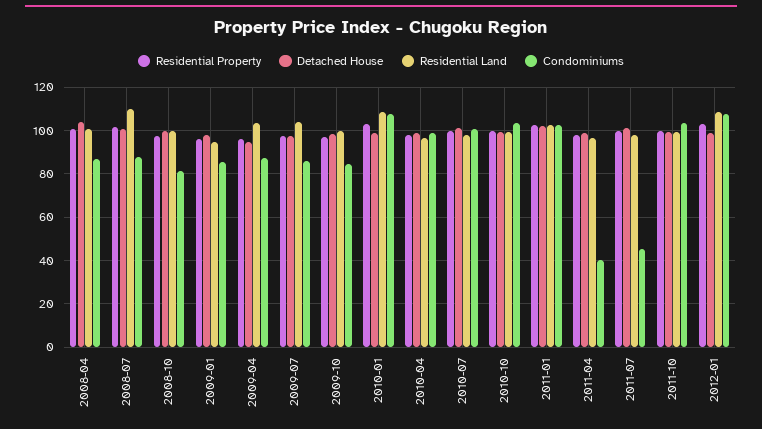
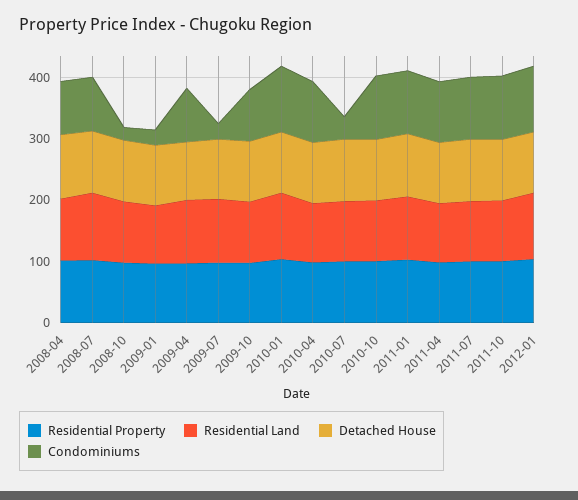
  {
    "Residential Property": {
      "2008-04": 100,
      "2008-07": 100,
      "2008-10": 100,
      "2009-01": 95,
      "2009-04": 95,
      "2009-07": 100,
      "2009-10": 95,
      "2010-01": 105,
      "2010-04": 100,
      "2010-07": 100,
      "2010-10": 100,
      "2011-01": 105,
      "2011-04": 100,
      "2011-07": 100,
      "2011-10": 100,
      "2012-01": 105
    },
    "Detached House": {
      "2008-04": 105,
      "2008-07": 100,
      "2008-10": 100,
      "2009-01": 100,
      "2009-04": 95,
      "2009-07": 95,
      "2009-10": 100,
      "2010-01": 100,
      "2010-04": 100,
      "2010-07": 100,
      "2010-10": 100,
      "2011-01": 100,
      "2011-04": 100,
      "2011-07": 100,
      "2011-10": 100,
      "2012-01": 100
    },
    "Residential Land": {
      "2008-04": 100,
      "2008-07": 110,
      "2008-10": 100,
      "2009-01": 95,
      "2009-04": 105,
      "2009-07": 105,
      "2009-10": 100,
      "2010-01": 110,
      "2010-04": 95,
      "2010-07": 100,
      "2010-10": 100,
      "2011-01": 105,
      "2011-04": 95,
      "2011-07": 100,
      "2011-10": 100,
      "2012-01": 110
    },
    "Condominiums": {
      "2008-04": 85,
      "2008-07": 90,
-     "2008-10": 80,
+     "2008-10": 20,
-     "2009-01": 85,
+     "2009-01": 20,
      "2009-04": 85,
-     "2009-07": 85,
+     "2009-07": 20,
      "2009-10": 85,
      "2010-01": 110,
      "2010-04": 100,
-     "2010-07": 100,
+     "2010-07": 40,
      "2010-10": 105,
      "2011-01": 105,
-     "2011-04": 40,
+     "2011-04": 100,
-     "2011-07": 45,
+     "2011-07": 100,
      "2011-10": 105,
      "2012-01": 110
    }
  }

